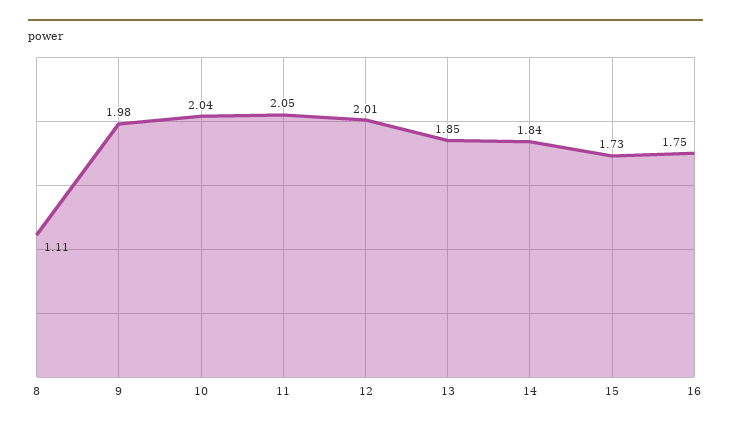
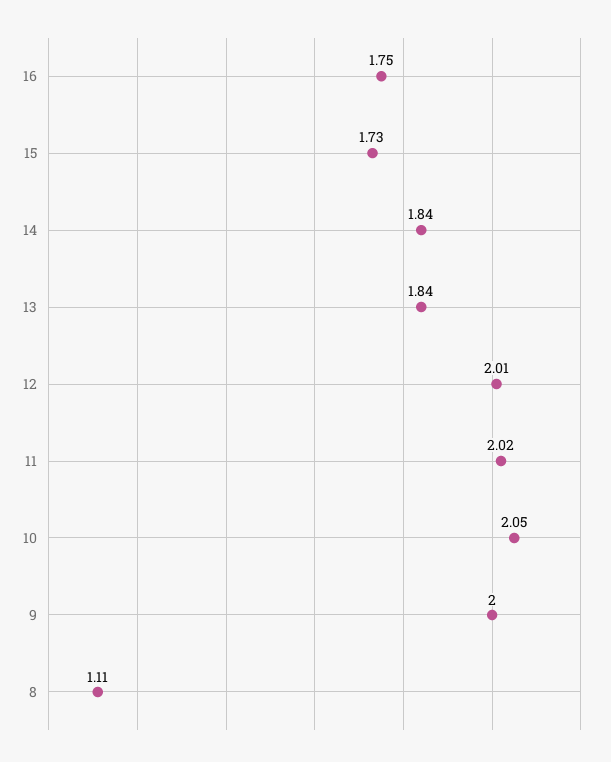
  {
    "8": 1.11,
-   "9": 1.98,
+   "9": 2,
-   "10": 2.04,
+   "10": 2.05,
-   "11": 2.05,
+   "11": 2.02,
    "12": 2.01,
-   "13": 1.85,
+   "13": 1.84,
    "14": 1.84,
    "15": 1.73,
    "16": 1.75
  }

